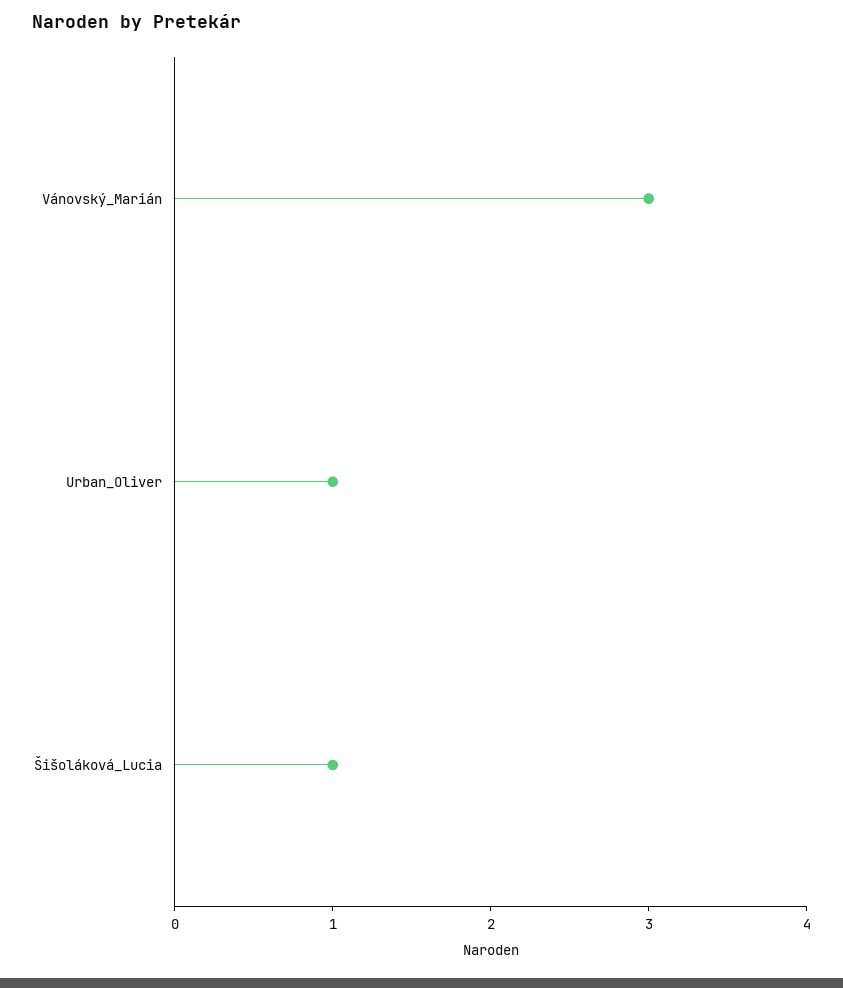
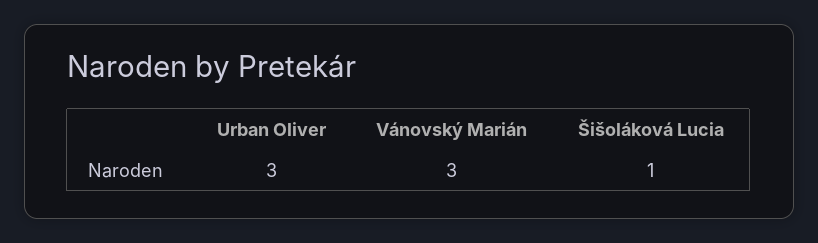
  {
    "Vánovský_Marián": 3,
-   "Urban_Oliver": 1,
+   "Urban_Oliver": 3,
    "Šišoláková_Lucia": 1
  }

